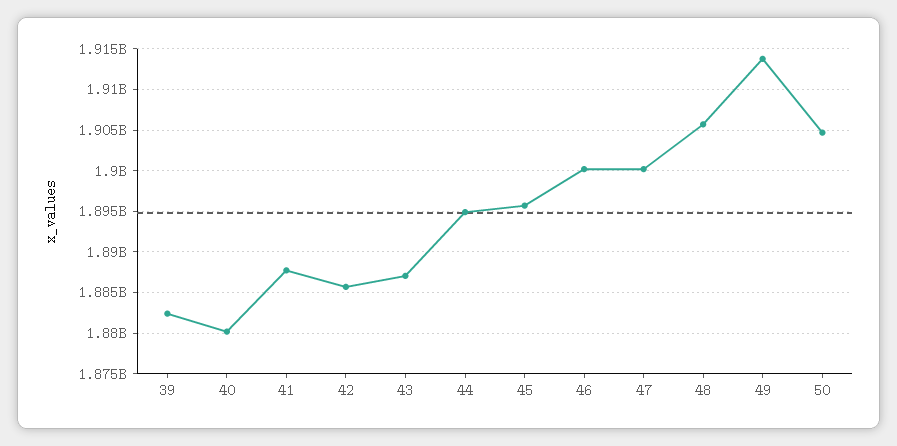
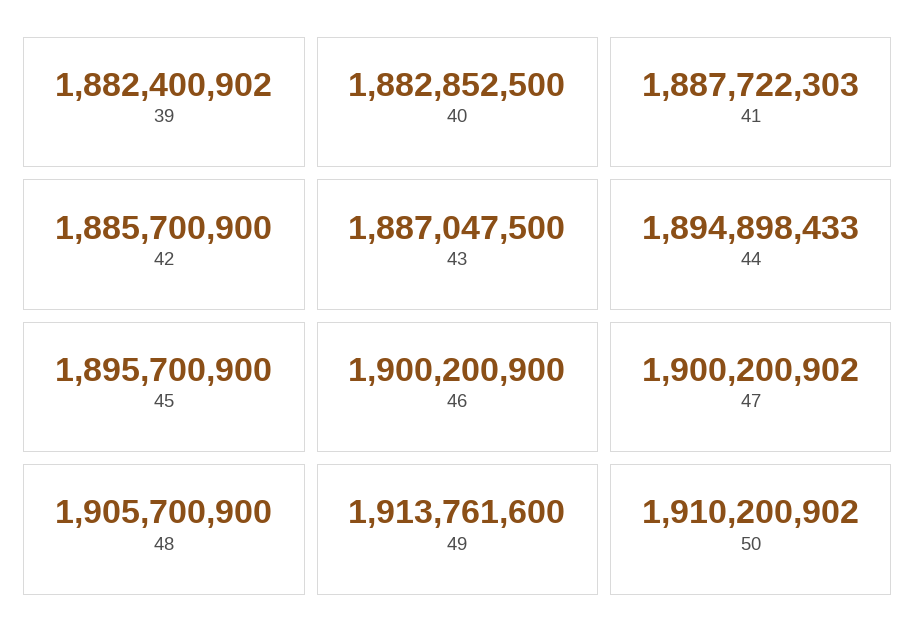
  {
    "39": 1882400902,
-   "40": 1880000000,
+   "40": 1882852500,
    "41": 1887722303,
    "42": 1885700900,
    "43": 1887047500,
    "44": 1894898433,
    "45": 1895700900,
    "46": 1900200900,
    "47": 1900200902,
    "48": 1905700900,
    "49": 1913761600,
-   "50": 1905000000
+   "50": 1910200902
  }

